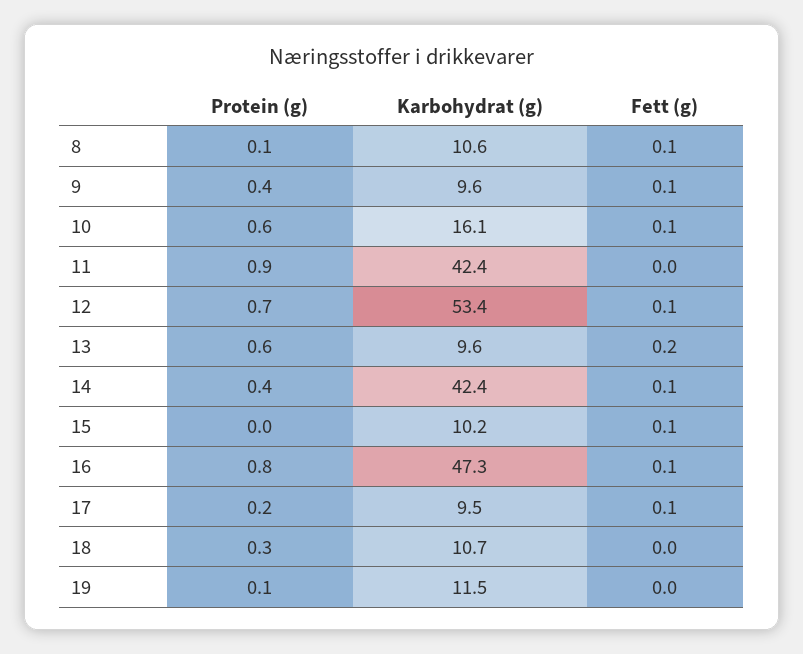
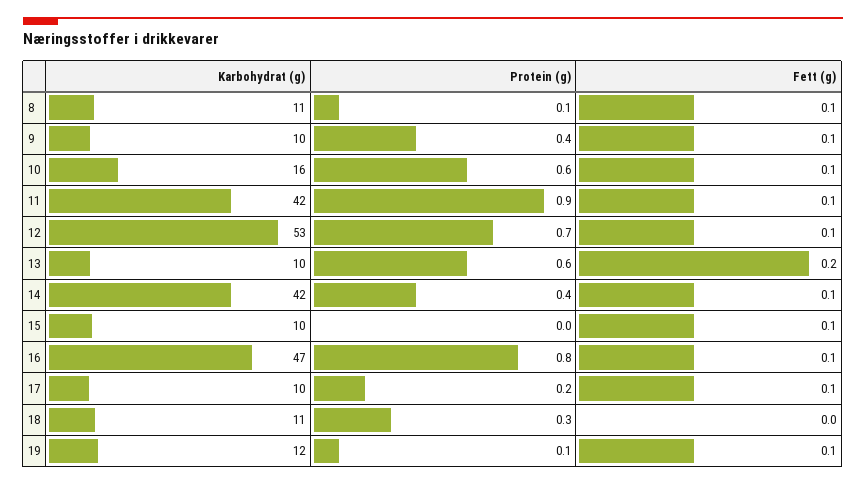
  {
    "Protein (g)": {
      "8": 0.1,
      "9": 0.4,
      "10": 0.6,
      "11": 0.9,
      "12": 0.7,
      "13": 0.6,
      "14": 0.4,
      "15": 0,
      "16": 0.8,
      "17": 0.2,
      "18": 0.3,
      "19": 0.1
    },
    "Karbohydrat (g)": {
      "8": 10.6,
      "9": 9.6,
      "10": 16.1,
      "11": 42.4,
      "12": 53.4,
      "13": 9.6,
      "14": 42.4,
      "15": 10.2,
      "16": 47.3,
      "17": 9.5,
      "18": 10.7,
      "19": 11.5
    },
    "Fett (g)": {
      "8": 0.1,
      "9": 0.1,
      "10": 0.1,
-     "11": 0,
+     "11": 0.1,
      "12": 0.1,
      "13": 0.2,
      "14": 0.1,
      "15": 0.1,
      "16": 0.1,
      "17": 0.1,
      "18": 0,
-     "19": 0
+     "19": 0.1
    }
  }

